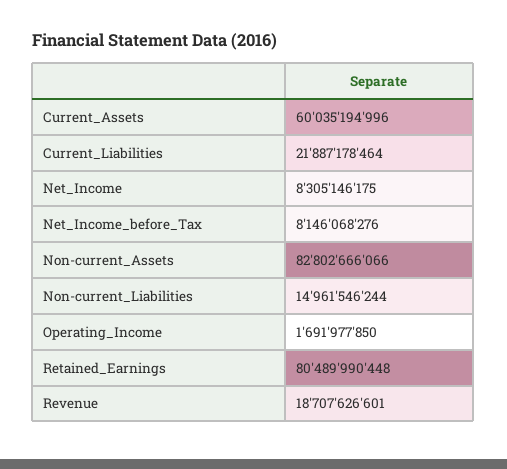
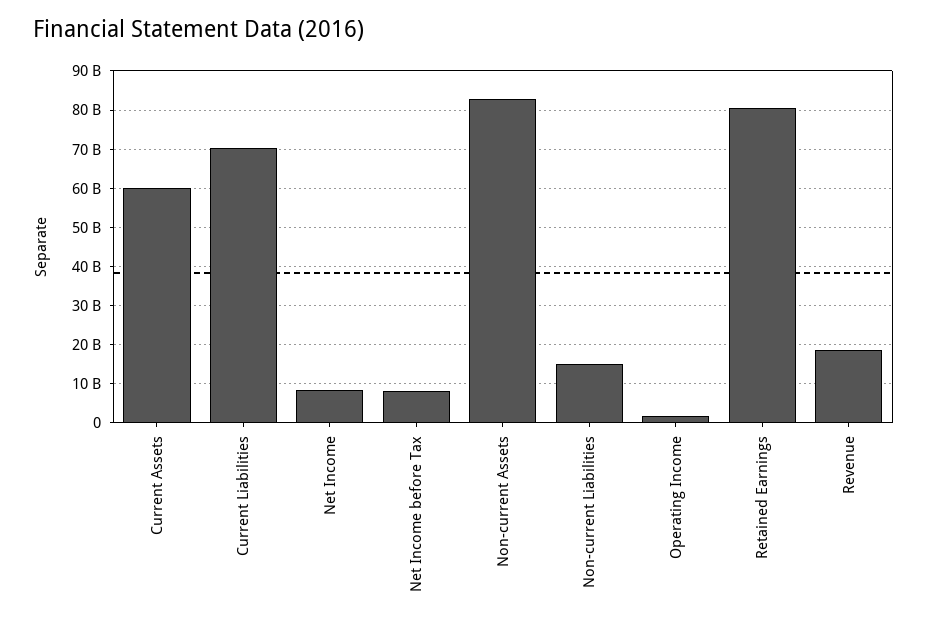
  {
    "Current_Assets": 60035194996,
-   "Current_Liabilities": 21887178464,
+   "Current_Liabilities": 70000000000,
    "Net_Income": 8305146175,
    "Net_Income_before_Tax": 8146068276,
    "Non-current_Assets": 82802666066,
    "Non-current_Liabilities": 14961546244,
    "Operating_Income": 1691977850,
    "Retained_Earnings": 80489990448,
    "Revenue": 18707626601
  }

